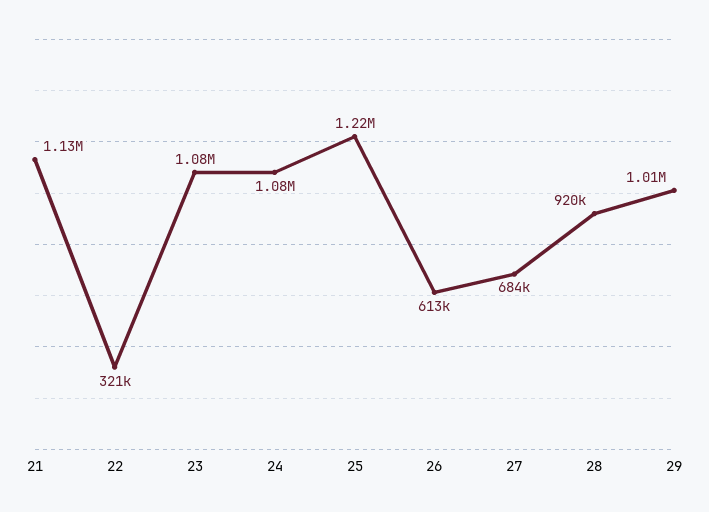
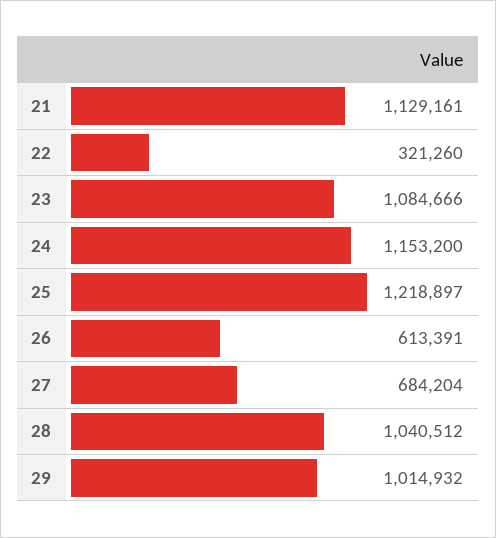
  {
    "21": 1129161,
    "22": 321260,
    "23": 1084666,
-   "24": 1080000,
+   "24": 1153200,
    "25": 1218897,
    "26": 613391,
    "27": 684204,
-   "28": 920000,
+   "28": 1040512,
    "29": 1014932
  }

